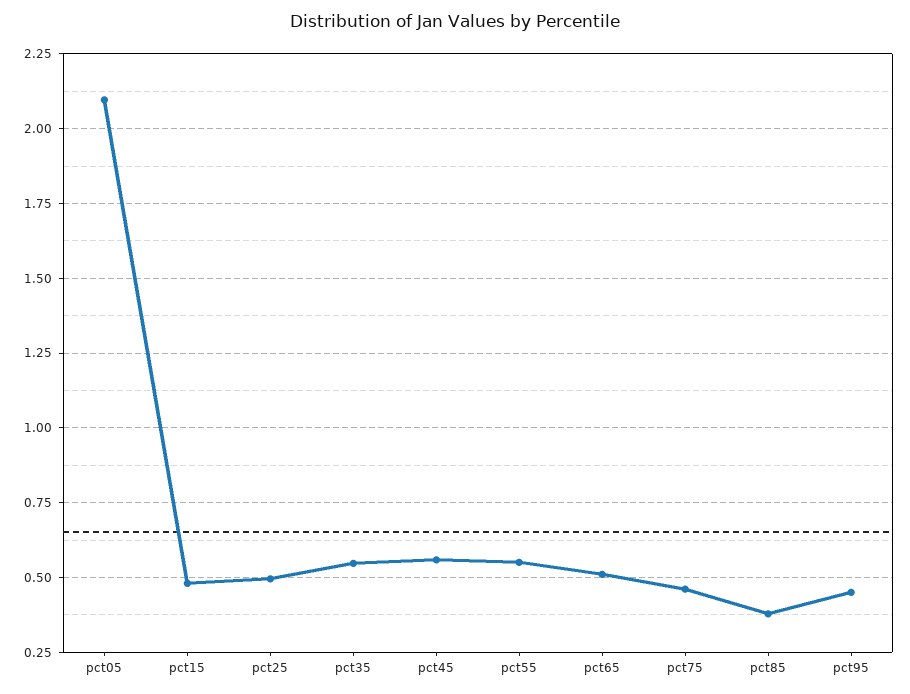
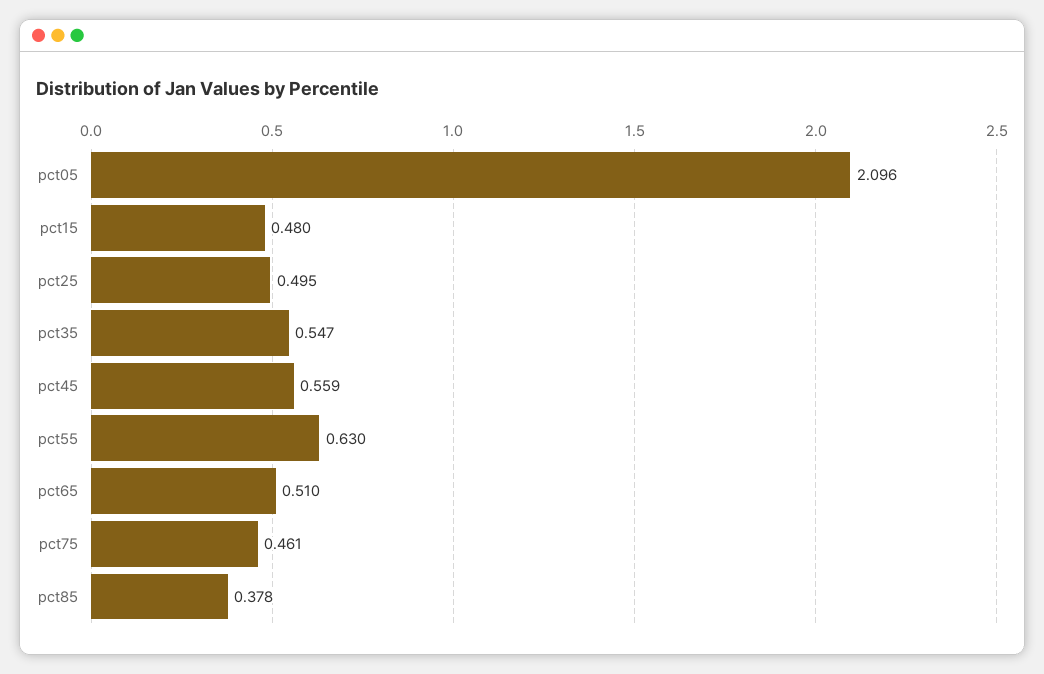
  {
    "pct05": 2.096,
    "pct15": 0.48,
    "pct25": 0.495,
    "pct35": 0.547,
    "pct45": 0.559,
-   "pct55": 0.55,
+   "pct55": 0.63,
    "pct65": 0.51,
    "pct75": 0.461,
-   "pct85": 0.378,
+   "pct85": 0.378
-   "pct95": 0.45
  }

